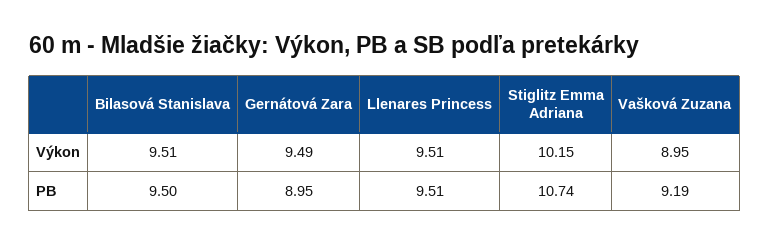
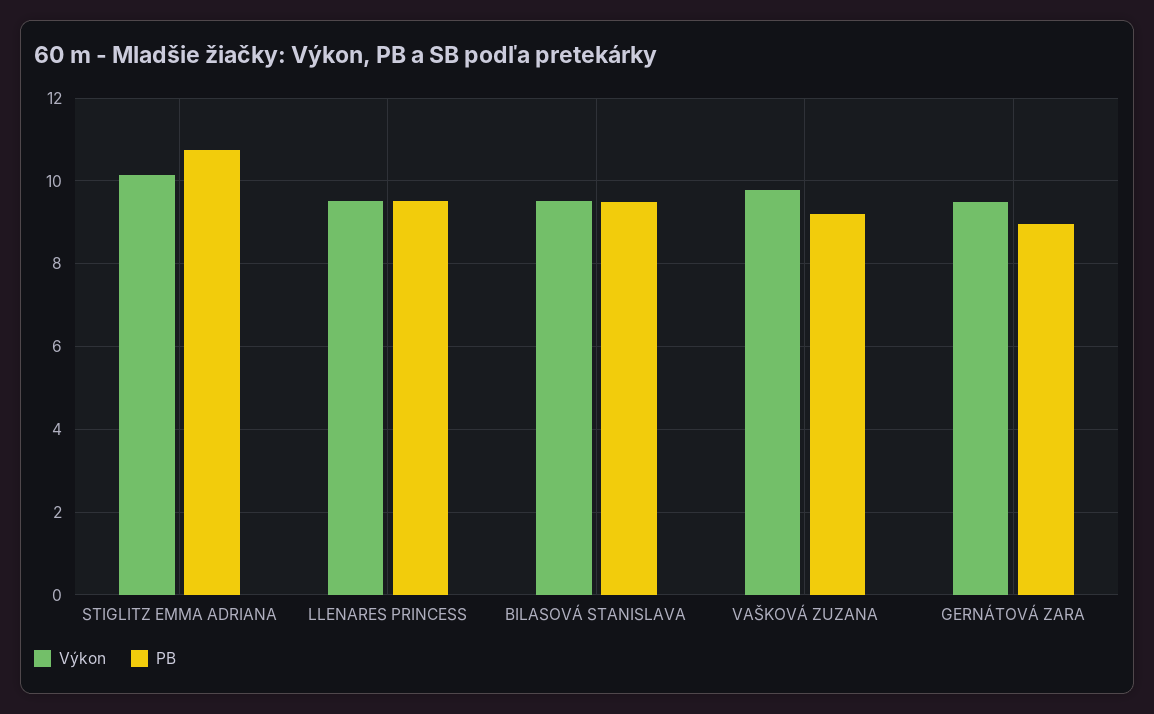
  {
    "Výkon": {
      "Bilasová Stanislava": 9.51,
      "Gernátová Zara": 9.49,
      "Llenares Princess": 9.51,
      "Stiglitz Emma Adriana": 10.15,
-     "Vašková Zuzana": 8.95
+     "Vašková Zuzana": 9.8
    },
    "PB": {
      "Bilasová Stanislava": 9.5,
      "Gernátová Zara": 8.95,
      "Llenares Princess": 9.51,
      "Stiglitz Emma Adriana": 10.74,
      "Vašková Zuzana": 9.19
    }
  }

